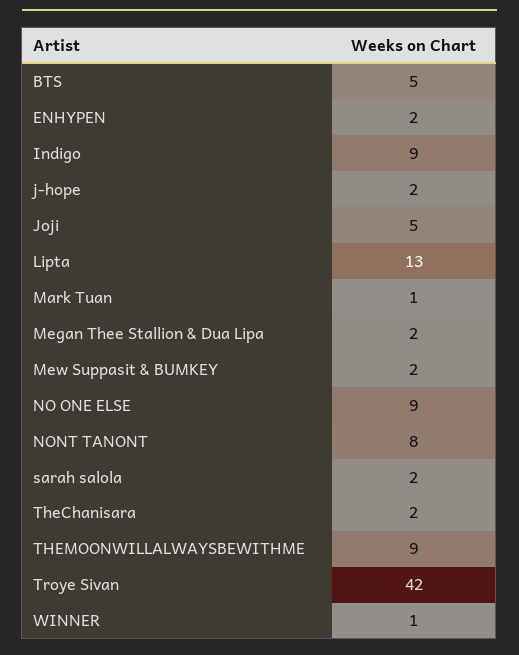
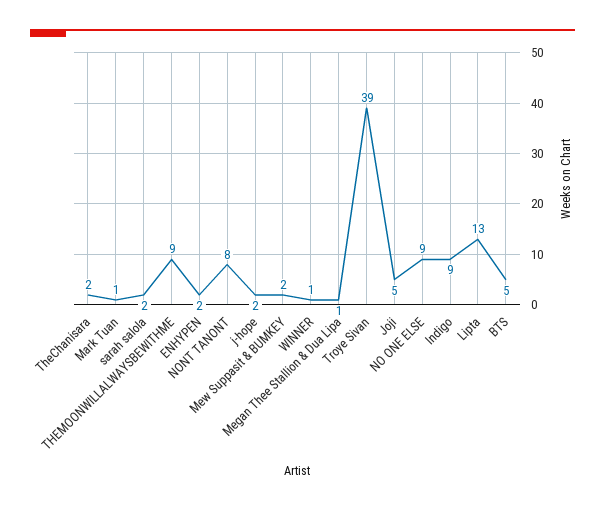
  {
    "BTS": 5,
    "ENHYPEN": 2,
    "Indigo": 9,
    "j-hope": 2,
    "Joji": 5,
    "Lipta": 13,
    "Mark Tuan": 1,
-   "Megan Thee Stallion & Dua Lipa": 2,
+   "Megan Thee Stallion & Dua Lipa": 1,
    "Mew Suppasit & BUMKEY": 2,
    "NO ONE ELSE": 9,
    "NONT TANONT": 8,
    "sarah salola": 2,
    "TheChanisara": 2,
    "THEMOONWILLALWAYSBEWITHME": 9,
-   "Troye Sivan": 42,
+   "Troye Sivan": 39,
    "WINNER": 1
  }

